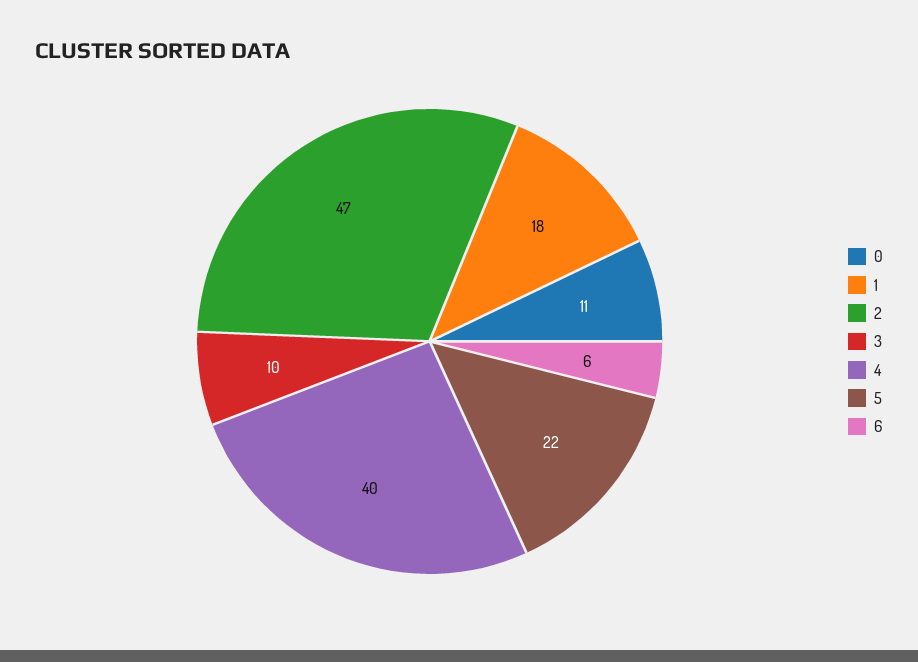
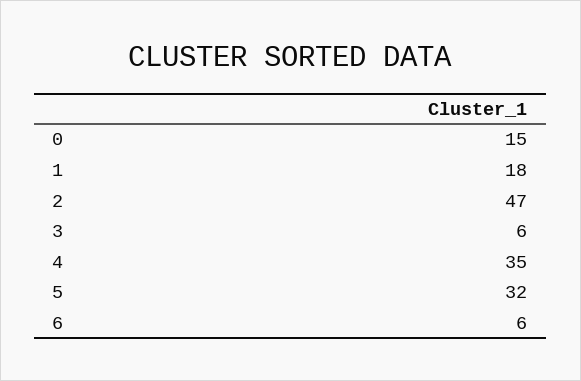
  {
-   "0": 11,
+   "0": 15,
    "1": 18,
    "2": 47,
-   "3": 10,
+   "3": 6,
-   "4": 40,
+   "4": 35,
-   "5": 22,
+   "5": 32,
    "6": 6
  }

